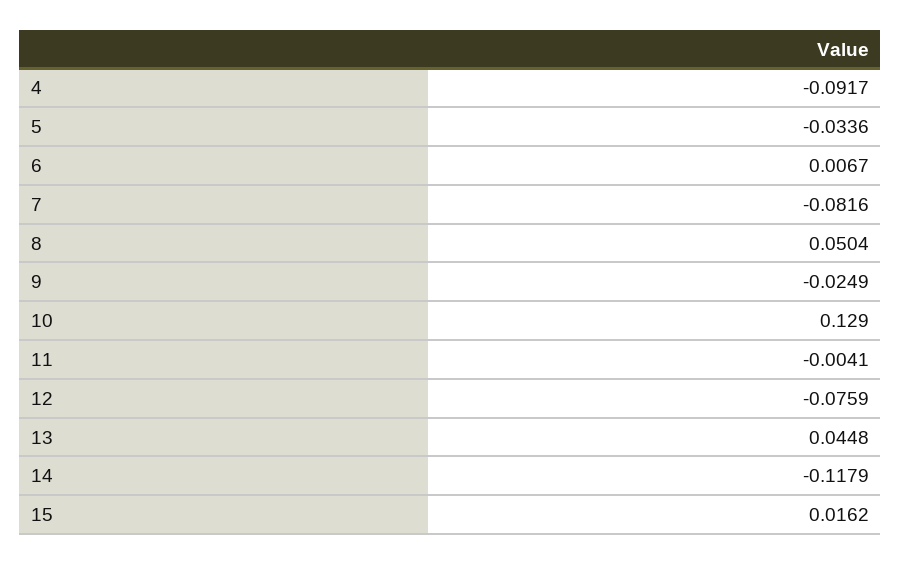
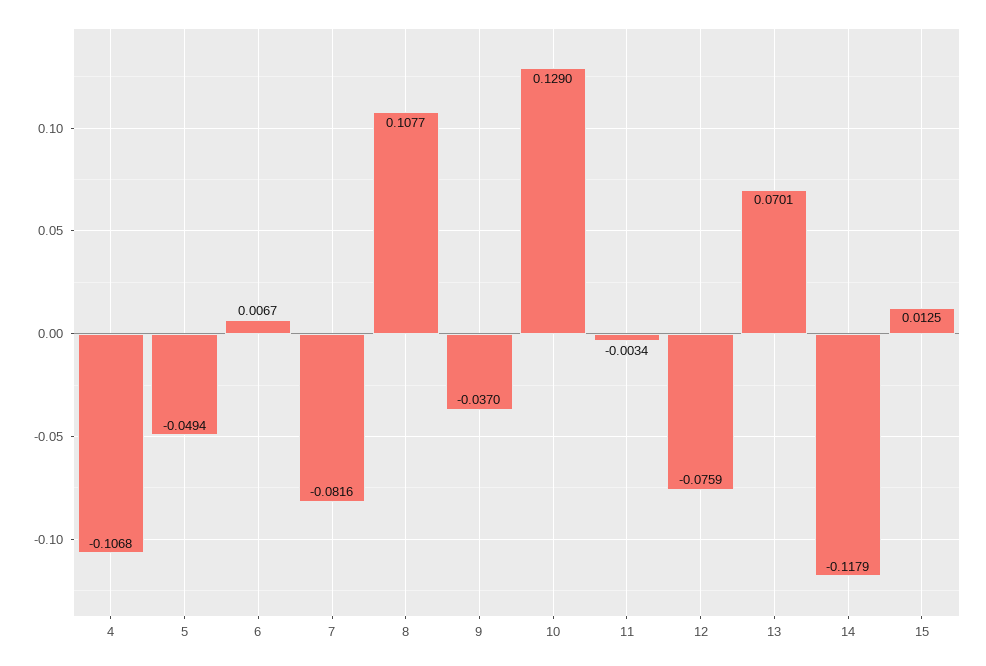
  {
-   "4": -0.0917,
+   "4": -0.1068,
-   "5": -0.0336,
+   "5": -0.0494,
    "6": 0.0067,
    "7": -0.0816,
-   "8": 0.0504,
+   "8": 0.1077,
-   "9": -0.0249,
+   "9": -0.037,
    "10": 0.129,
-   "11": -0.0041,
+   "11": -0.0034,
    "12": -0.0759,
-   "13": 0.0448,
+   "13": 0.0701,
    "14": -0.1179,
-   "15": 0.0162
+   "15": 0.0125
  }

